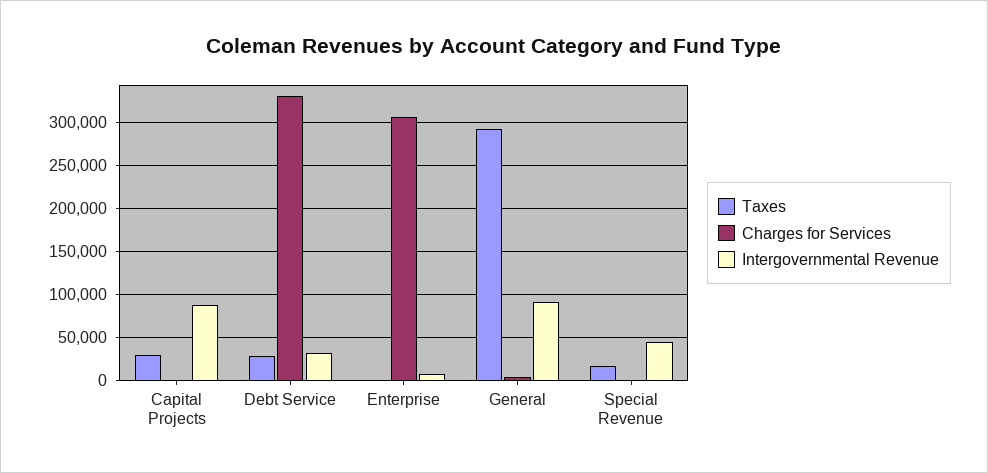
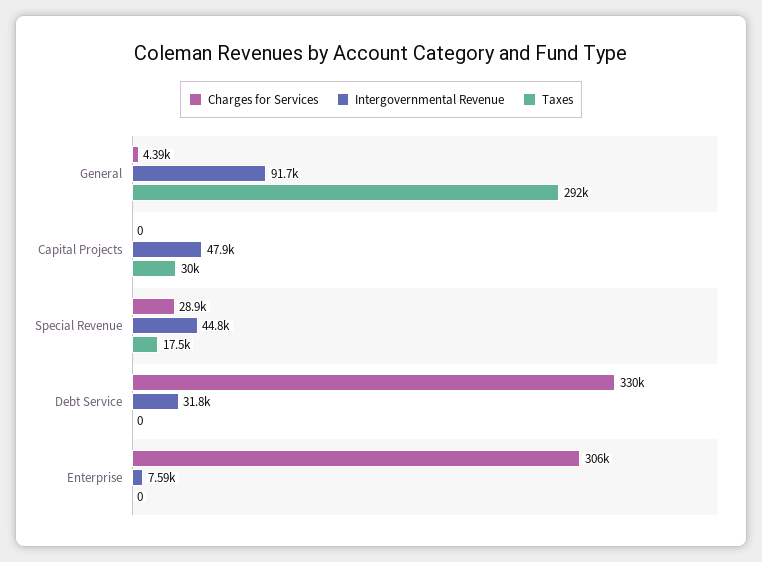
  {
    "Taxes": {
      "Capital Projects": 30000,
-     "Debt Service": 30000,
+     "Debt Service": 0,
      "Enterprise": 0,
      "General": 292000,
      "Special Revenue": 17500
    },
    "Charges for Services": {
      "Capital Projects": 0,
      "Debt Service": 330000,
      "Enterprise": 306000,
      "General": 4390,
-     "Special Revenue": 0
+     "Special Revenue": 28900
    },
    "Intergovernmental Revenue": {
-     "Capital Projects": 90000,
+     "Capital Projects": 47900,
      "Debt Service": 31800,
      "Enterprise": 7590,
      "General": 91700,
      "Special Revenue": 44800
    }
  }

